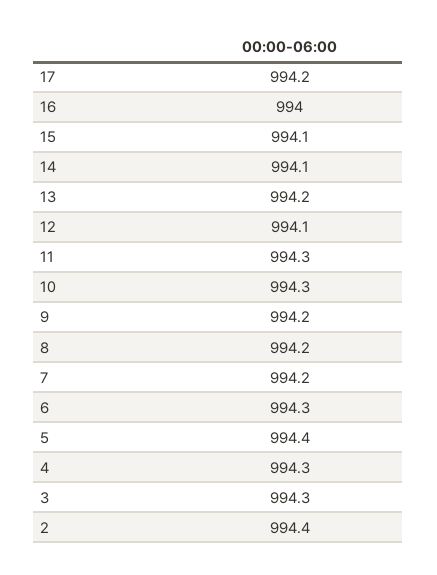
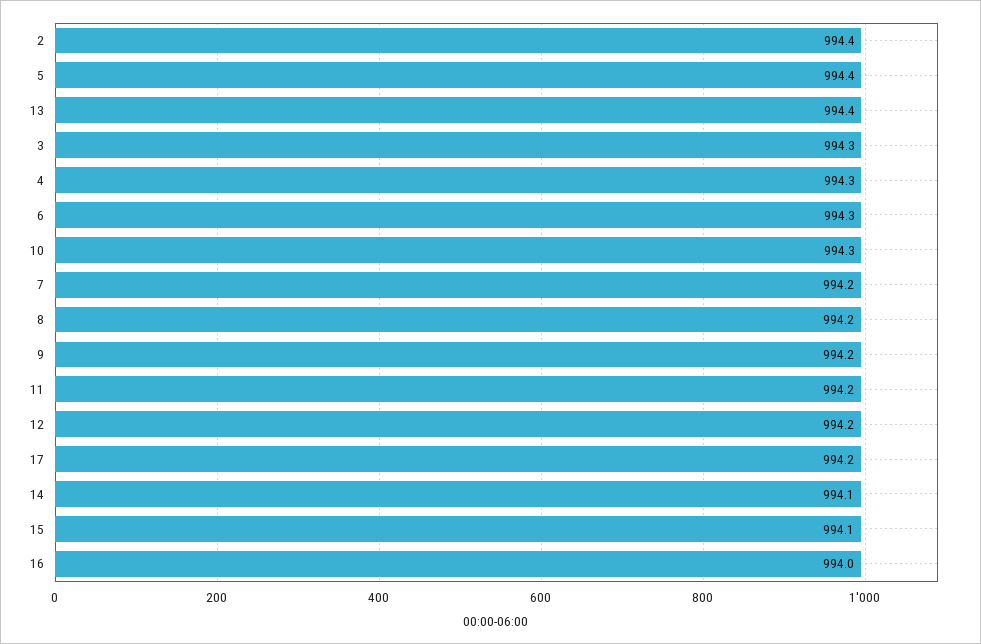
  {
    "17": 994.2,
    "16": 994,
    "15": 994.1,
    "14": 994.1,
-   "13": 994.2,
+   "13": 994.4,
-   "12": 994.1,
+   "12": 994.2,
-   "11": 994.3,
+   "11": 994.2,
    "10": 994.3,
    "9": 994.2,
    "8": 994.2,
    "7": 994.2,
    "6": 994.3,
    "5": 994.4,
    "4": 994.3,
    "3": 994.3,
    "2": 994.4
  }

